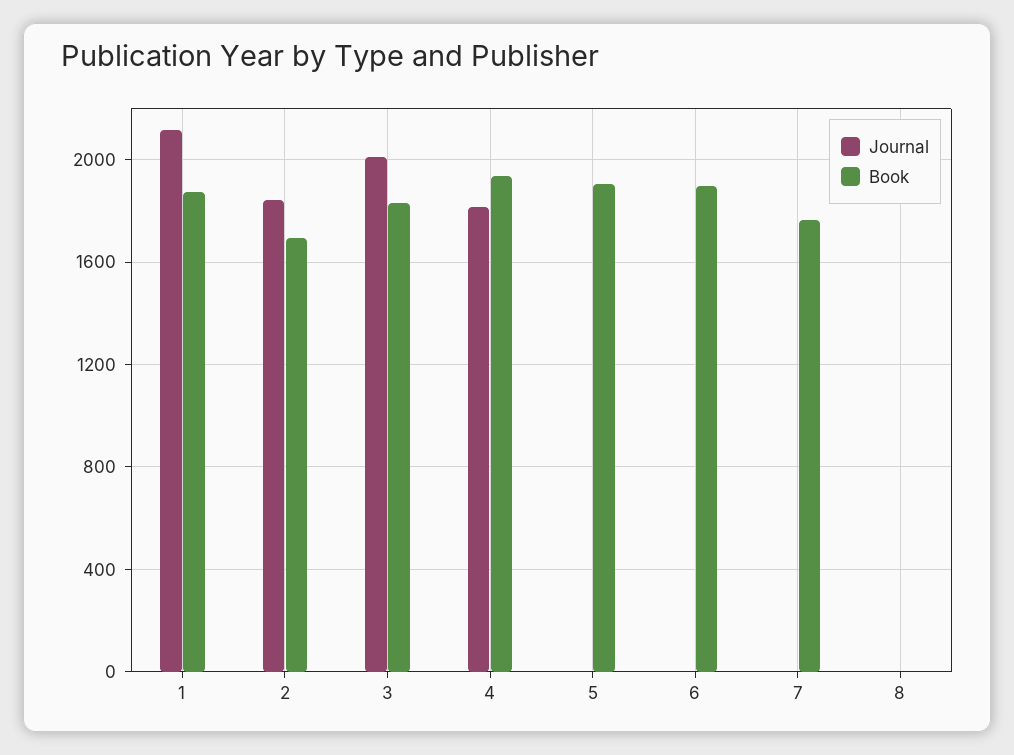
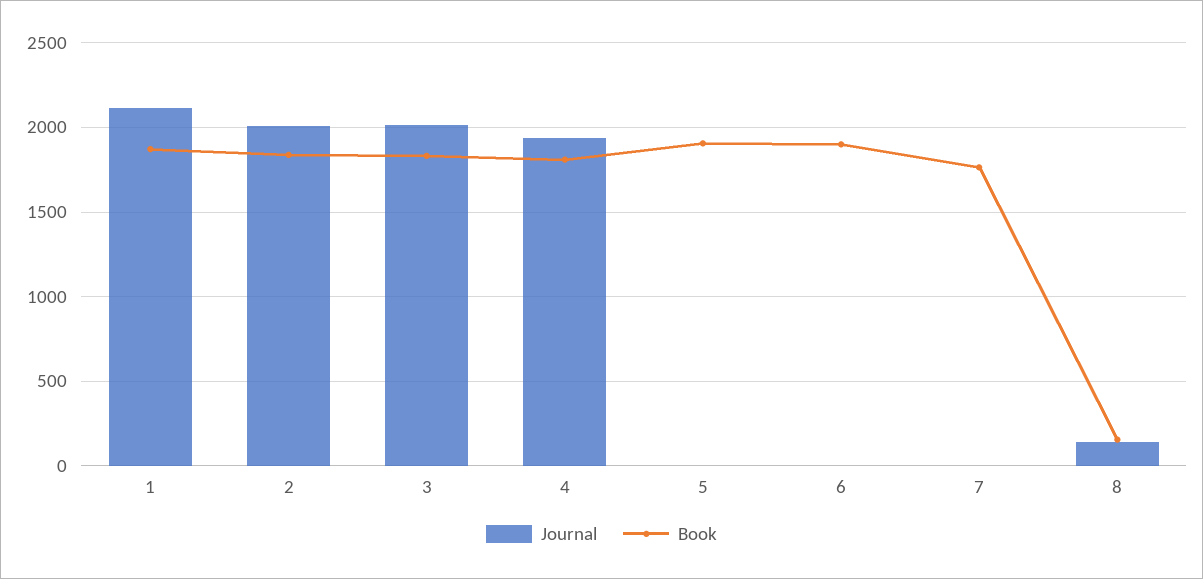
  {
    "Journal": {
      "1": 2100,
-     "2": 1850,
+     "2": 2000,
      "3": 2000,
-     "4": 1800,
+     "4": 1950,
      "5": 0,
      "6": 0,
      "7": 0,
-     "8": 0
+     "8": 150
    },
    "Book": {
      "1": 1850,
-     "2": 1700,
+     "2": 1850,
      "3": 1850,
-     "4": 1950,
+     "4": 1800,
      "5": 1900,
      "6": 1900,
      "7": 1750,
-     "8": 0
+     "8": 150
    }
  }

